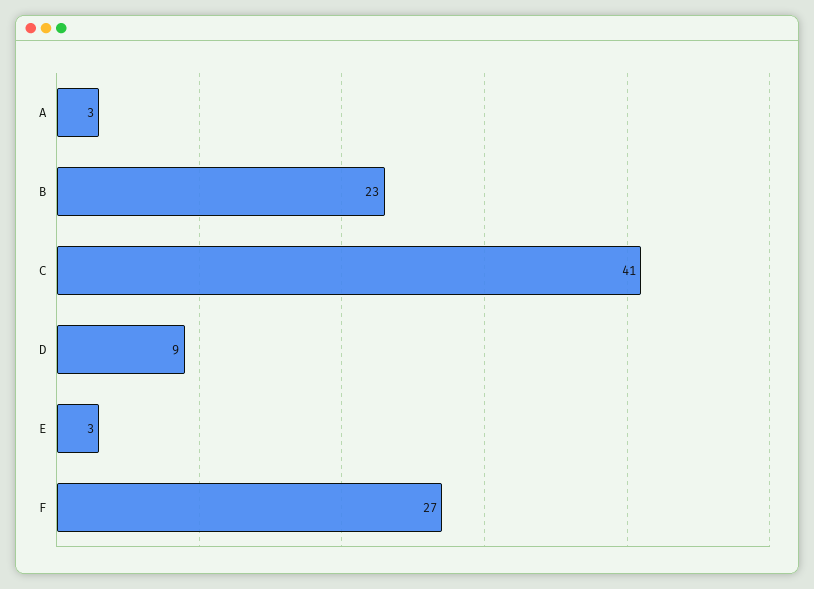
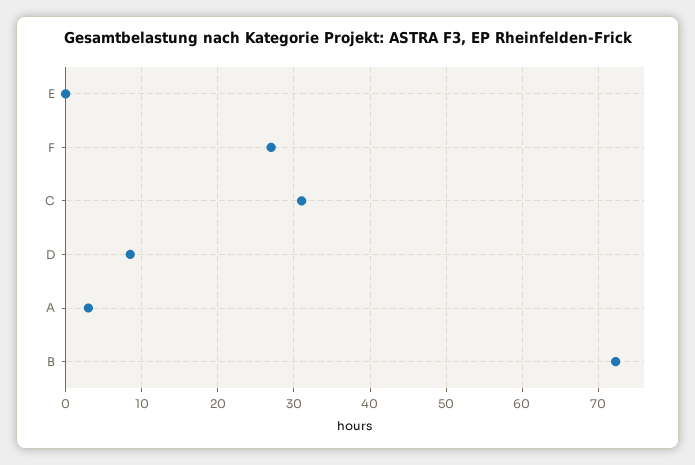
  {
    "A": 3,
-   "B": 23,
+   "B": 72,
-   "C": 41,
+   "C": 31,
    "D": 9,
-   "E": 3,
+   "E": 0,
    "F": 27
  }

